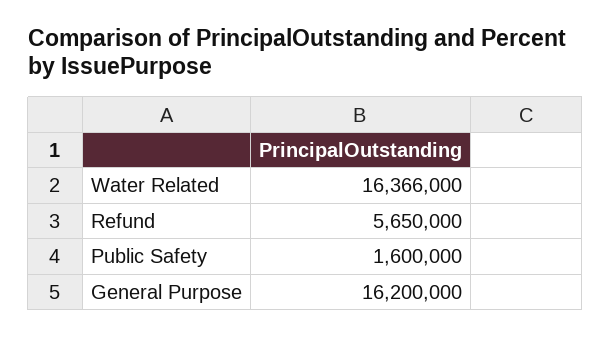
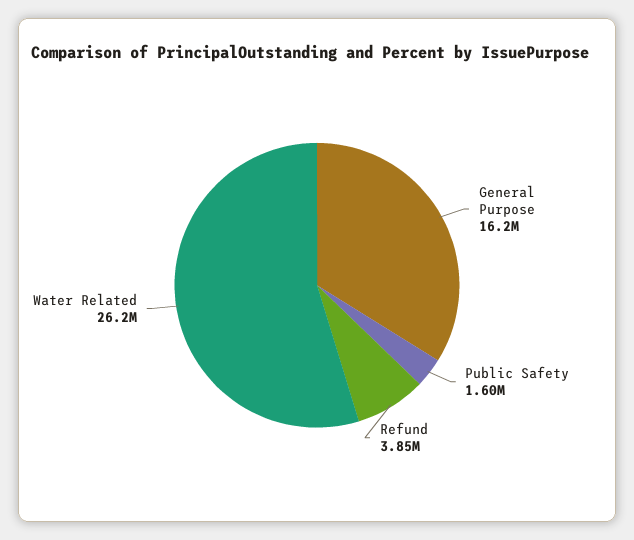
  {
-   "Water Related": 16366000,
+   "Water Related": 26200000,
-   "Refund": 5650000,
+   "Refund": 3850000,
    "Public Safety": 1600000,
    "General Purpose": 16200000
  }

